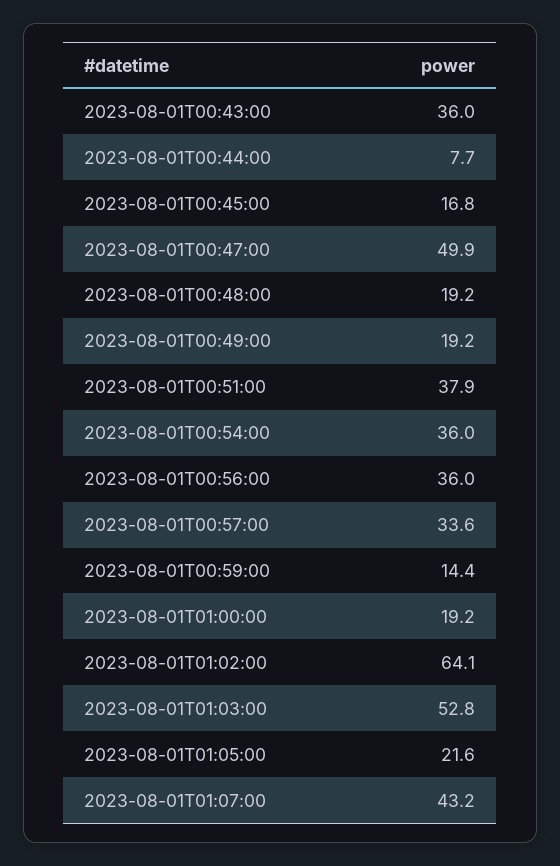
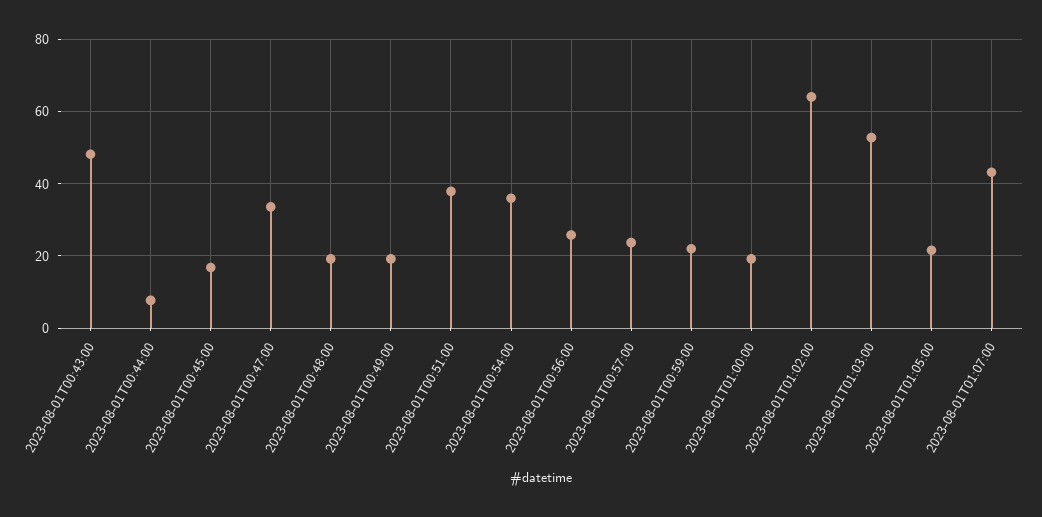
  {
-   "2023-08-01T00:43:00": 36,
+   "2023-08-01T00:43:00": 48,
    "2023-08-01T00:44:00": 7.7,
    "2023-08-01T00:45:00": 16.8,
-   "2023-08-01T00:47:00": 49.9,
+   "2023-08-01T00:47:00": 34,
    "2023-08-01T00:48:00": 19.2,
    "2023-08-01T00:49:00": 19.2,
    "2023-08-01T00:51:00": 37.9,
    "2023-08-01T00:54:00": 36,
-   "2023-08-01T00:56:00": 36,
+   "2023-08-01T00:56:00": 26,
-   "2023-08-01T00:57:00": 33.6,
+   "2023-08-01T00:57:00": 24,
-   "2023-08-01T00:59:00": 14.4,
+   "2023-08-01T00:59:00": 22,
    "2023-08-01T01:00:00": 19.2,
    "2023-08-01T01:02:00": 64.1,
    "2023-08-01T01:03:00": 52.8,
    "2023-08-01T01:05:00": 21.6,
    "2023-08-01T01:07:00": 43.2
  }

